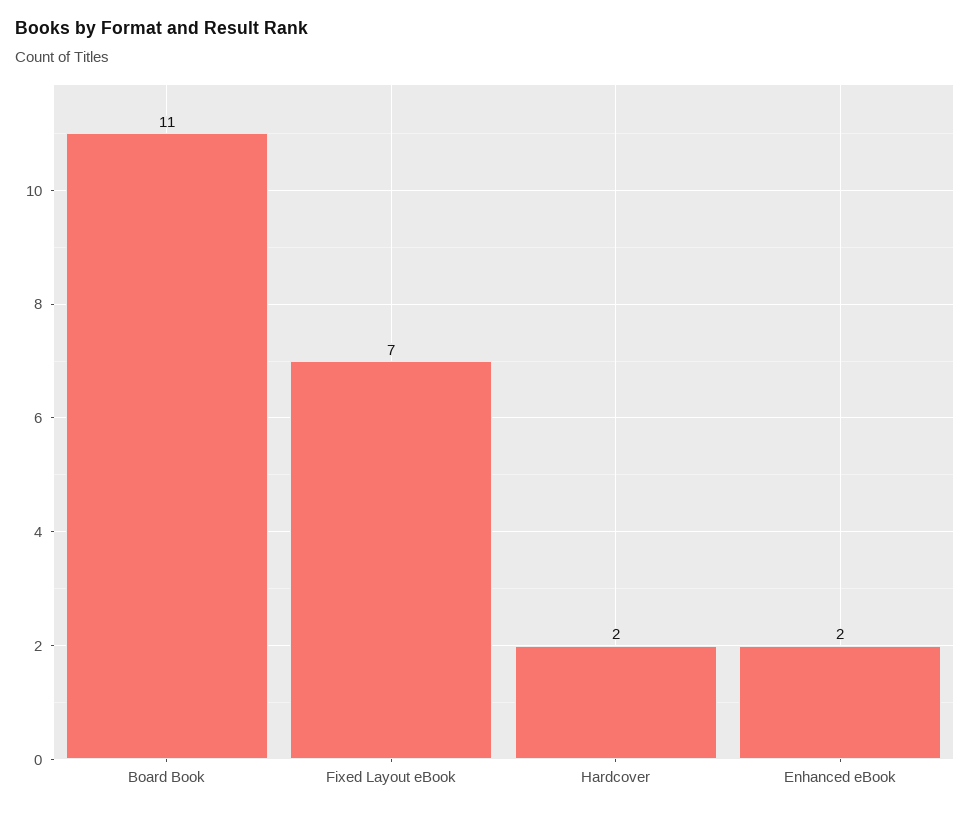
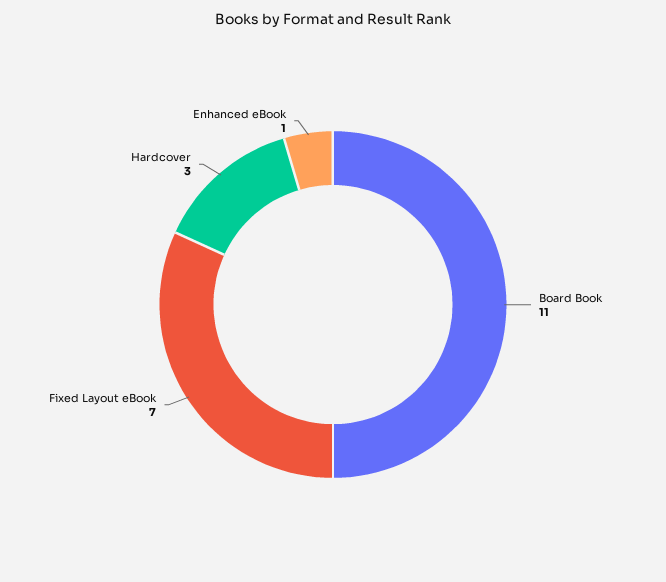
  {
    "Board Book": 11,
    "Fixed Layout eBook": 7,
-   "Hardcover": 2,
+   "Hardcover": 3,
-   "Enhanced eBook": 2
+   "Enhanced eBook": 1
  }

